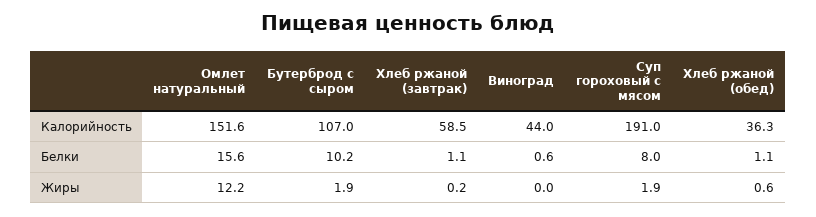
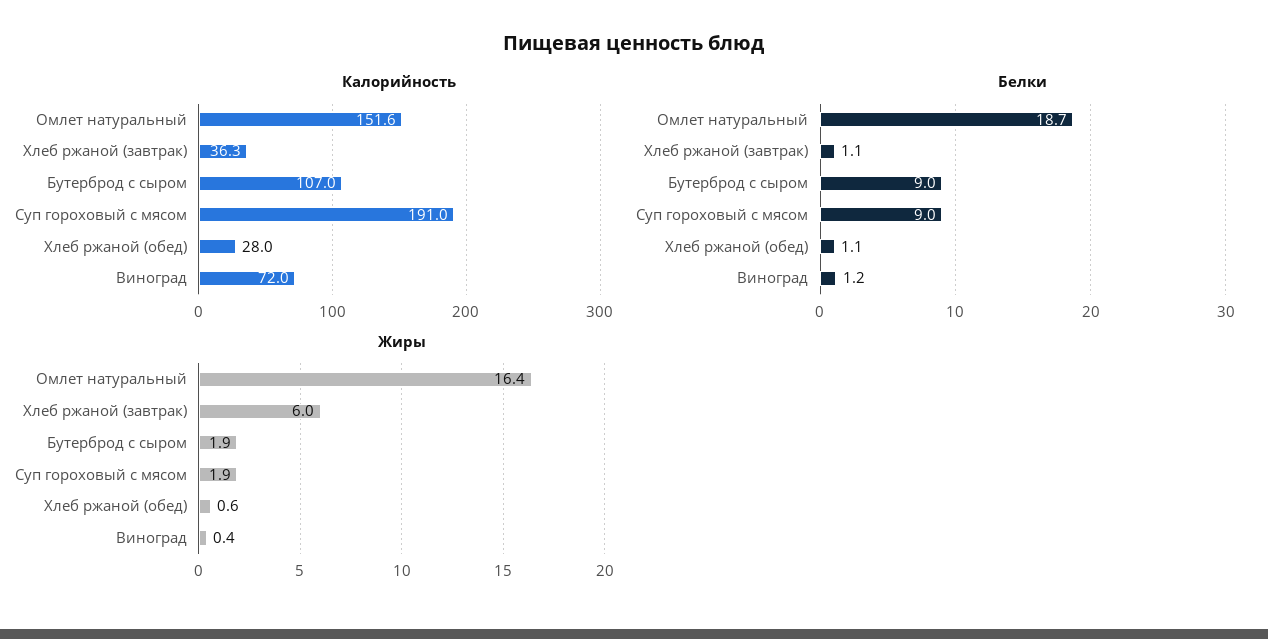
  {
    "Калорийность": {
      "Омлет натуральный": 151.6,
      "Бутерброд с сыром": 107,
-     "Хлеб ржаной (завтрак)": 58.5,
+     "Хлеб ржаной (завтрак)": 36.3,
-     "Виноград": 44,
+     "Виноград": 72,
      "Суп гороховый с мясом": 191,
-     "Хлеб ржаной (обед)": 36.3
+     "Хлеб ржаной (обед)": 28
    },
    "Белки": {
-     "Омлет натуральный": 15.6,
+     "Омлет натуральный": 18.7,
-     "Бутерброд с сыром": 10.2,
+     "Бутерброд с сыром": 9,
      "Хлеб ржаной (завтрак)": 1.1,
-     "Виноград": 0.6,
+     "Виноград": 1.2,
-     "Суп гороховый с мясом": 8,
+     "Суп гороховый с мясом": 9,
      "Хлеб ржаной (обед)": 1.1
    },
    "Жиры": {
-     "Омлет натуральный": 12.2,
+     "Омлет натуральный": 16.4,
      "Бутерброд с сыром": 1.9,
-     "Хлеб ржаной (завтрак)": 0.2,
+     "Хлеб ржаной (завтрак)": 6,
-     "Виноград": 0,
+     "Виноград": 0.4,
      "Суп гороховый с мясом": 1.9,
      "Хлеб ржаной (обед)": 0.6
    }
  }

